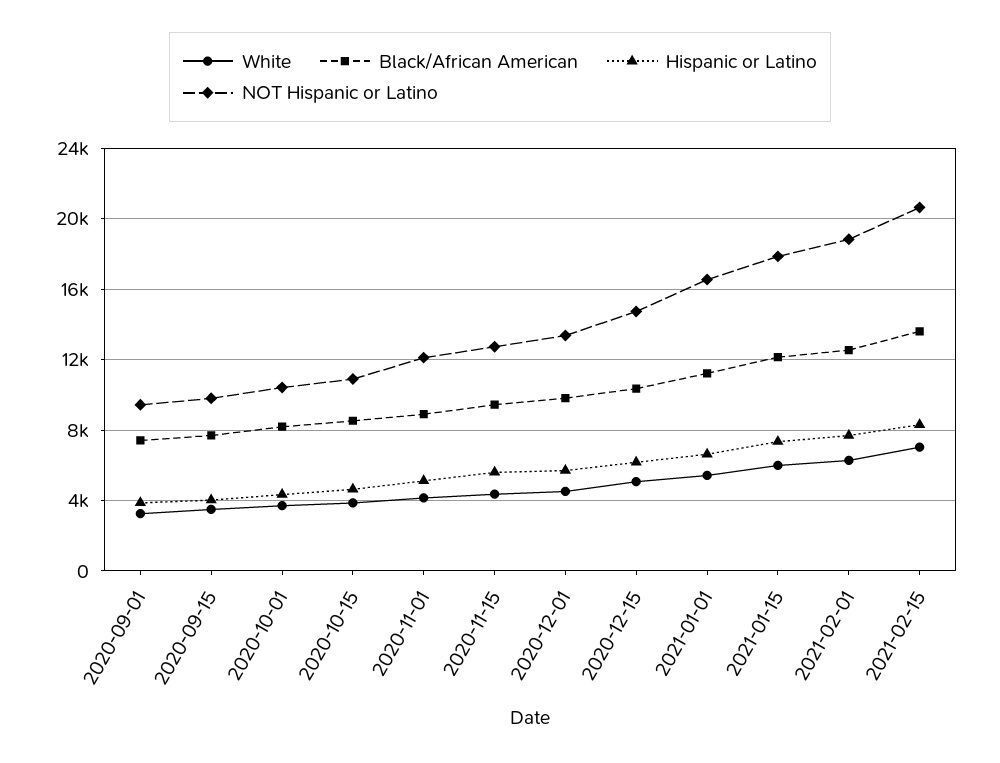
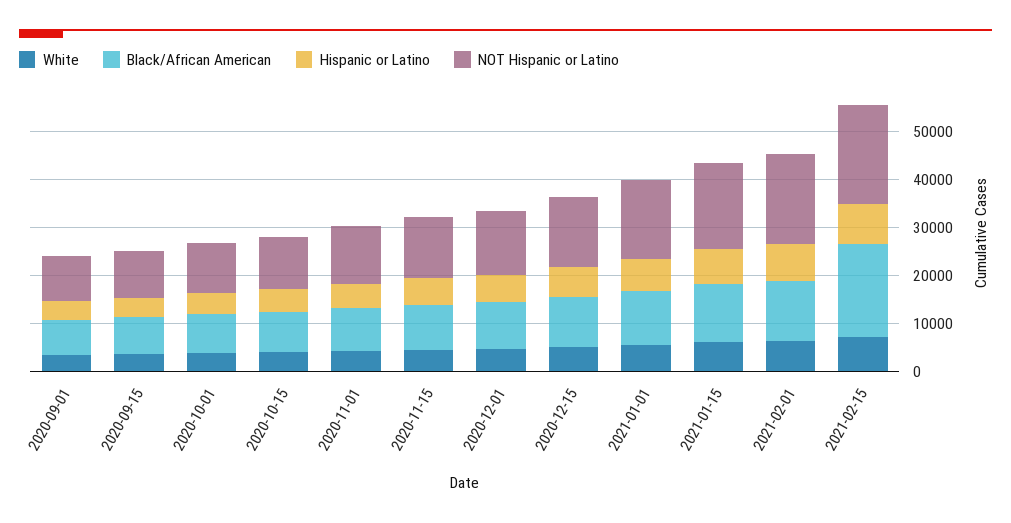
  {
    "White": {
      "2020-09-01": 3500,
      "2020-09-15": 3500,
      "2020-10-01": 3500,
      "2020-10-15": 4000,
      "2020-11-01": 4000,
      "2020-11-15": 4500,
      "2020-12-01": 4500,
      "2020-12-15": 5000,
      "2021-01-01": 5500,
      "2021-01-15": 6000,
      "2021-02-01": 6500,
      "2021-02-15": 7000
    },
    "Black/African American": {
      "2020-09-01": 7500,
      "2020-09-15": 7500,
      "2020-10-01": 8000,
      "2020-10-15": 8500,
      "2020-11-01": 9000,
      "2020-11-15": 9500,
      "2020-12-01": 10000,
      "2020-12-15": 10500,
      "2021-01-01": 11000,
      "2021-01-15": 12000,
      "2021-02-01": 12500,
-     "2021-02-15": 13500
+     "2021-02-15": 20000
    },
    "Hispanic or Latino": {
      "2020-09-01": 4000,
      "2020-09-15": 4000,
      "2020-10-01": 4500,
      "2020-10-15": 4500,
      "2020-11-01": 5000,
      "2020-11-15": 5500,
      "2020-12-01": 5500,
      "2020-12-15": 6000,
      "2021-01-01": 6500,
      "2021-01-15": 7500,
      "2021-02-01": 7500,
      "2021-02-15": 8500
    },
    "NOT Hispanic or Latino": {
      "2020-09-01": 9500,
      "2020-09-15": 10000,
      "2020-10-01": 10500,
      "2020-10-15": 11000,
      "2020-11-01": 12000,
      "2020-11-15": 12500,
      "2020-12-01": 13500,
      "2020-12-15": 14500,
      "2021-01-01": 16500,
      "2021-01-15": 18000,
      "2021-02-01": 19000,
      "2021-02-15": 20500
    }
  }

